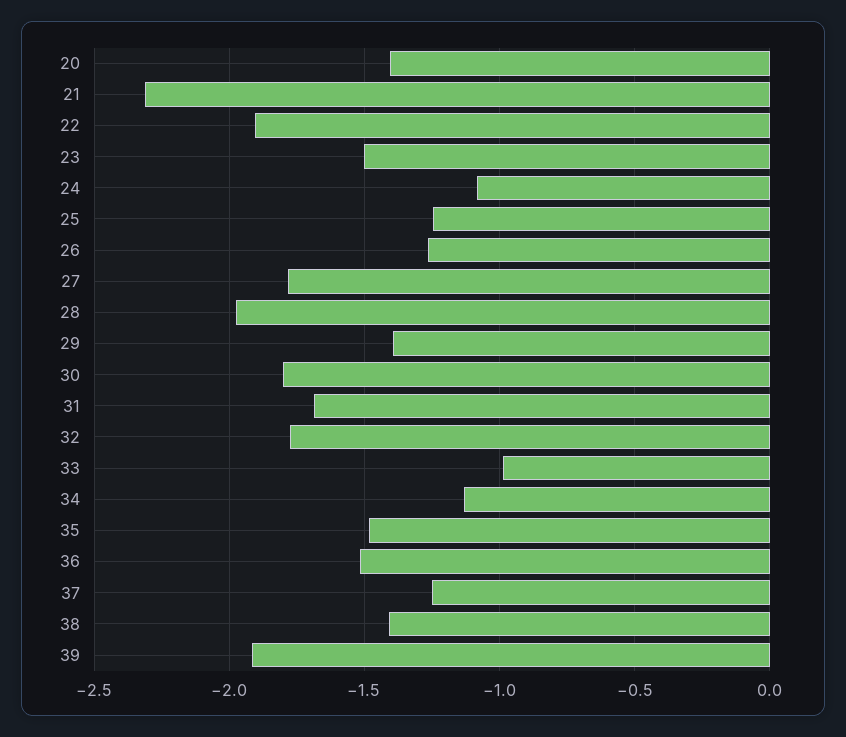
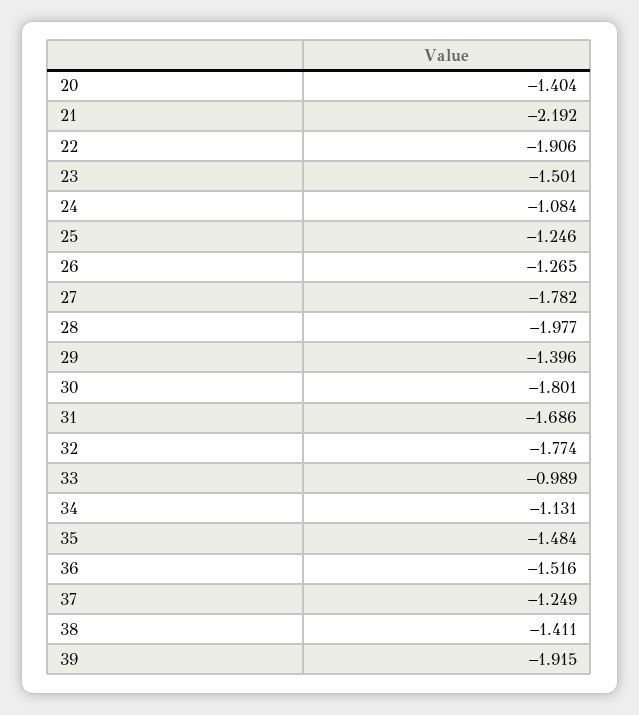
  {
    "20": -1.404,
-   "21": -2.3,
+   "21": -2.192,
    "22": -1.906,
    "23": -1.501,
    "24": -1.084,
    "25": -1.246,
    "26": -1.265,
    "27": -1.782,
    "28": -1.977,
    "29": -1.396,
    "30": -1.801,
    "31": -1.686,
    "32": -1.774,
    "33": -0.989,
    "34": -1.131,
    "35": -1.484,
    "36": -1.516,
    "37": -1.249,
    "38": -1.411,
    "39": -1.915
  }

